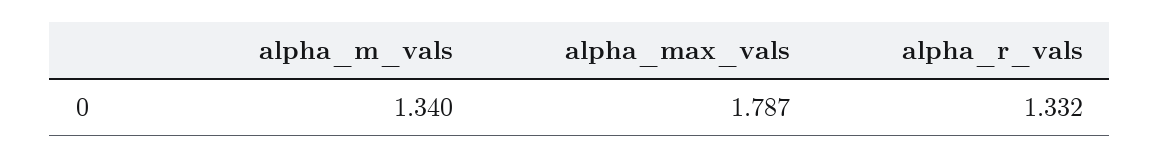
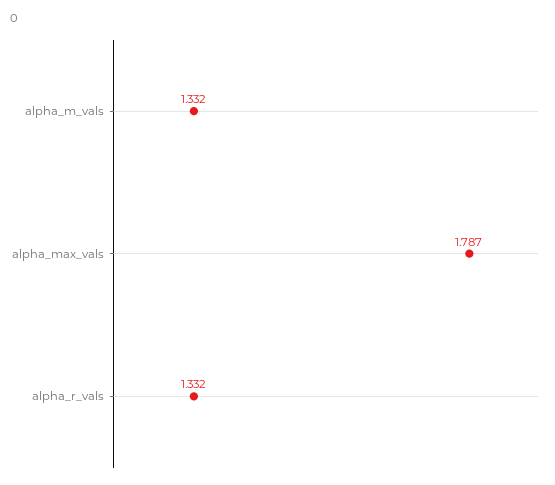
  {
-   "alpha_m_vals": 1.34,
+   "alpha_m_vals": 1.332,
    "alpha_max_vals": 1.787,
    "alpha_r_vals": 1.332
  }

